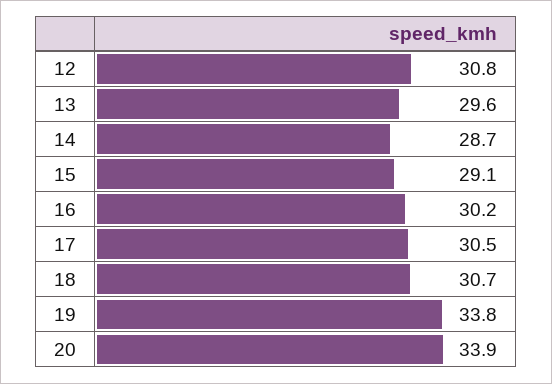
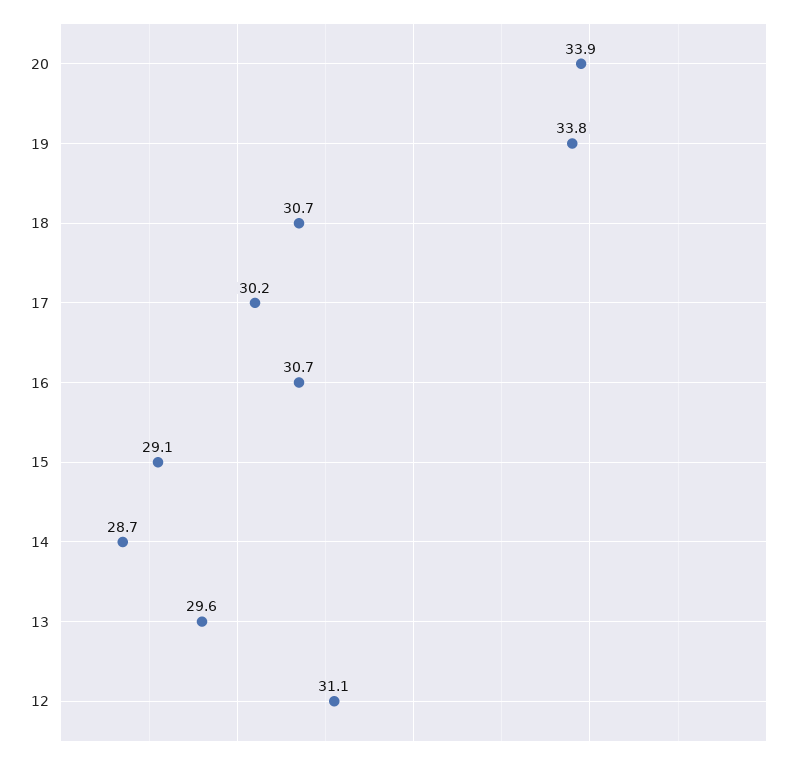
  {
-   "12": 30.8,
+   "12": 31.1,
    "13": 29.6,
    "14": 28.7,
    "15": 29.1,
-   "16": 30.2,
+   "16": 30.7,
-   "17": 30.5,
+   "17": 30.2,
    "18": 30.7,
    "19": 33.8,
    "20": 33.9
  }

